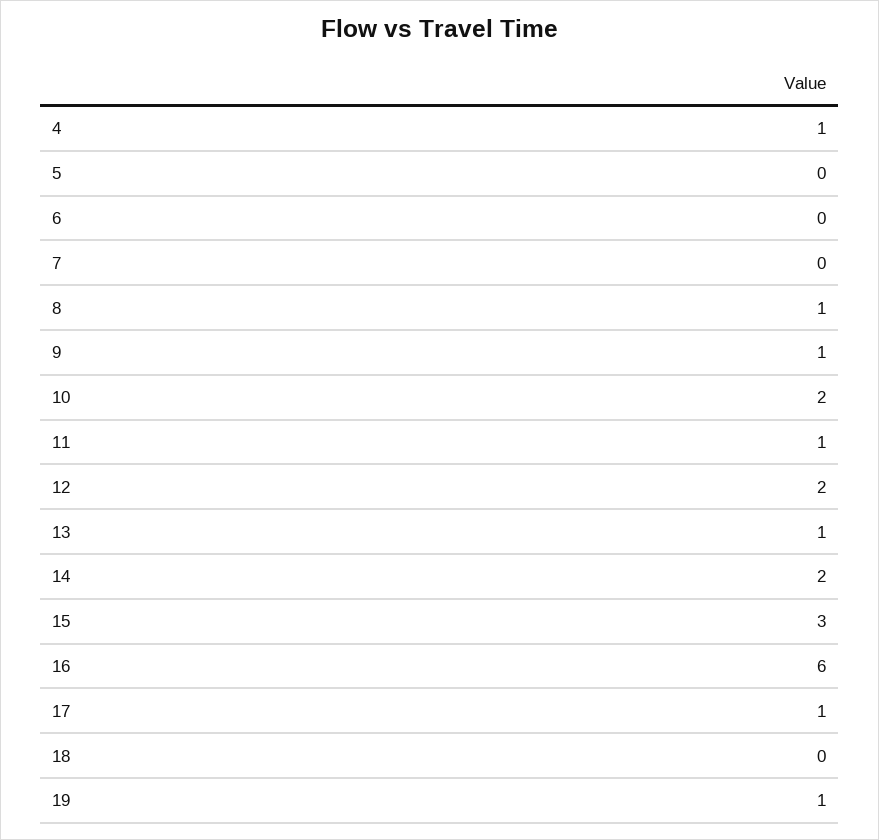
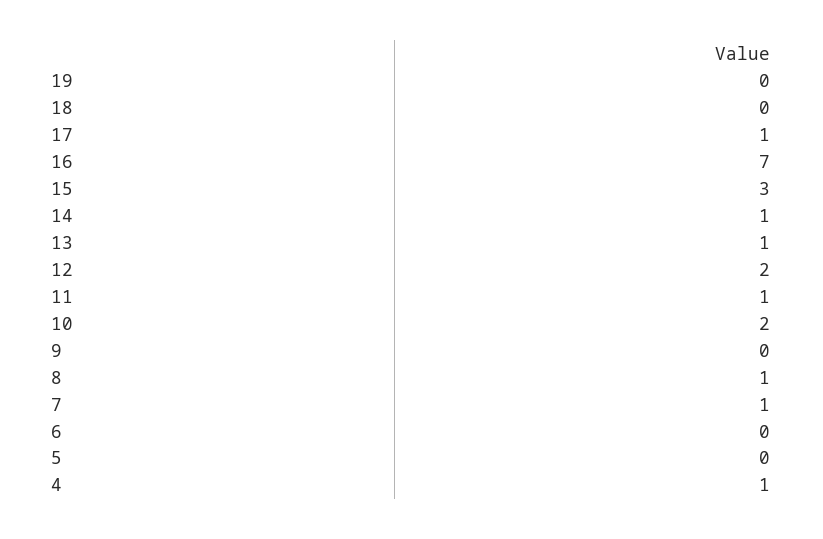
  {
    "4": 1,
    "5": 0,
    "6": 0,
-   "7": 0,
+   "7": 1,
    "8": 1,
-   "9": 1,
+   "9": 0,
    "10": 2,
    "11": 1,
    "12": 2,
    "13": 1,
-   "14": 2,
+   "14": 1,
    "15": 3,
-   "16": 6,
+   "16": 7,
    "17": 1,
    "18": 0,
-   "19": 1
+   "19": 0
  }

